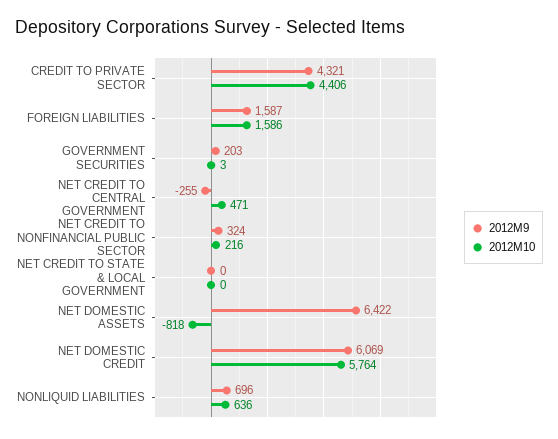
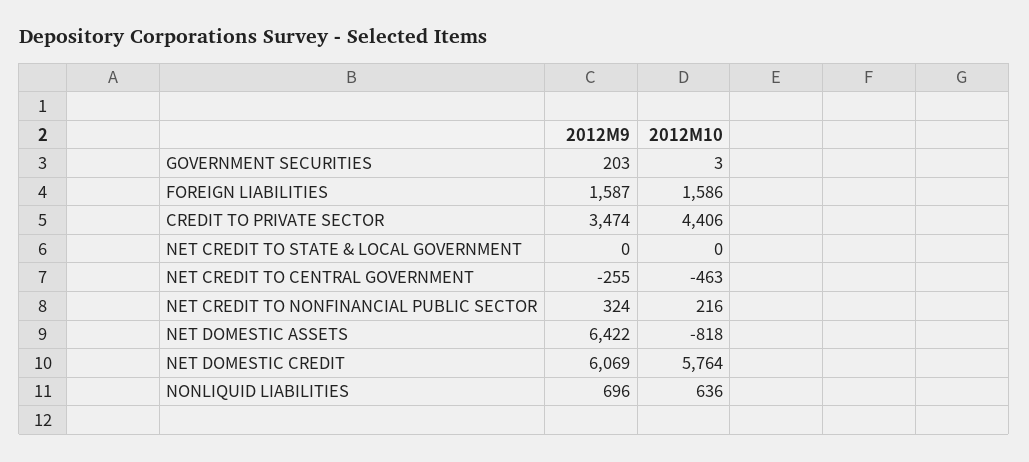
  {
    "2012M9": {
-     "CREDIT TO PRIVATE SECTOR": 4321,
+     "CREDIT TO PRIVATE SECTOR": 3474,
      "FOREIGN LIABILITIES": 1587,
      "GOVERNMENT SECURITIES": 203,
      "NET CREDIT TO CENTRAL GOVERNMENT": -255,
      "NET CREDIT TO NONFINANCIAL PUBLIC SECTOR": 324,
      "NET CREDIT TO STATE & LOCAL GOVERNMENT": 0,
      "NET DOMESTIC ASSETS": 6422,
      "NET DOMESTIC CREDIT": 6069,
      "NONLIQUID LIABILITIES": 696
    },
    "2012M10": {
      "CREDIT TO PRIVATE SECTOR": 4406,
      "FOREIGN LIABILITIES": 1586,
      "GOVERNMENT SECURITIES": 3,
-     "NET CREDIT TO CENTRAL GOVERNMENT": 471,
+     "NET CREDIT TO CENTRAL GOVERNMENT": -463,
      "NET CREDIT TO NONFINANCIAL PUBLIC SECTOR": 216,
      "NET CREDIT TO STATE & LOCAL GOVERNMENT": 0,
      "NET DOMESTIC ASSETS": -818,
      "NET DOMESTIC CREDIT": 5764,
      "NONLIQUID LIABILITIES": 636
    }
  }

